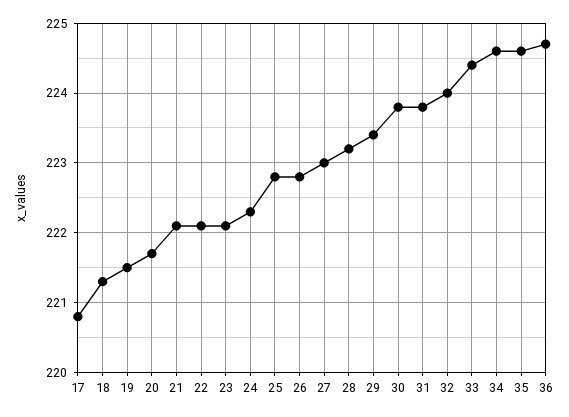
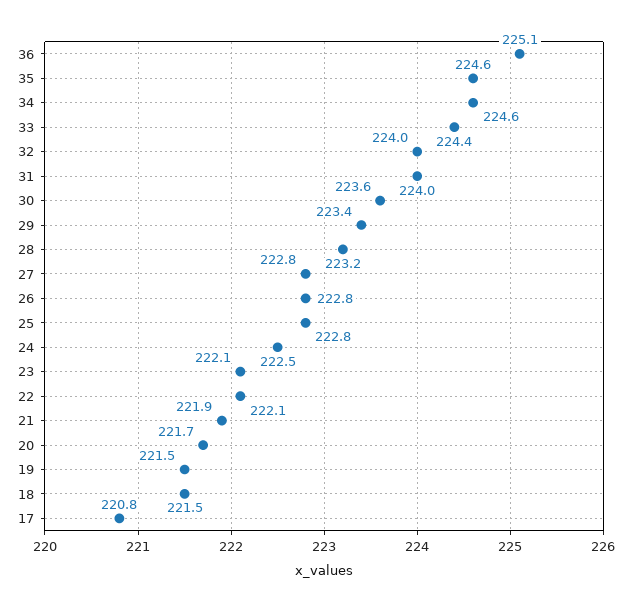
  {
    "17": 220.8,
-   "18": 221.3,
+   "18": 221.5,
    "19": 221.5,
    "20": 221.7,
-   "21": 222.1,
+   "21": 221.9,
    "22": 222.1,
    "23": 222.1,
-   "24": 222.3,
+   "24": 222.5,
    "25": 222.8,
    "26": 222.8,
-   "27": 223,
+   "27": 222.8,
    "28": 223.2,
    "29": 223.4,
-   "30": 223.8,
+   "30": 223.6,
-   "31": 223.8,
+   "31": 224,
    "32": 224,
    "33": 224.4,
    "34": 224.6,
    "35": 224.6,
-   "36": 224.7
+   "36": 225.1
  }

